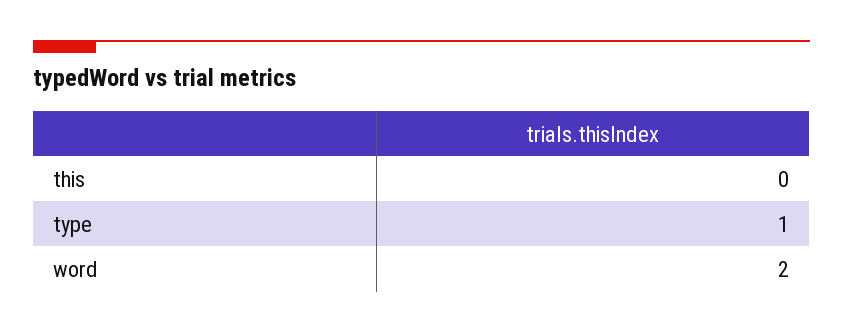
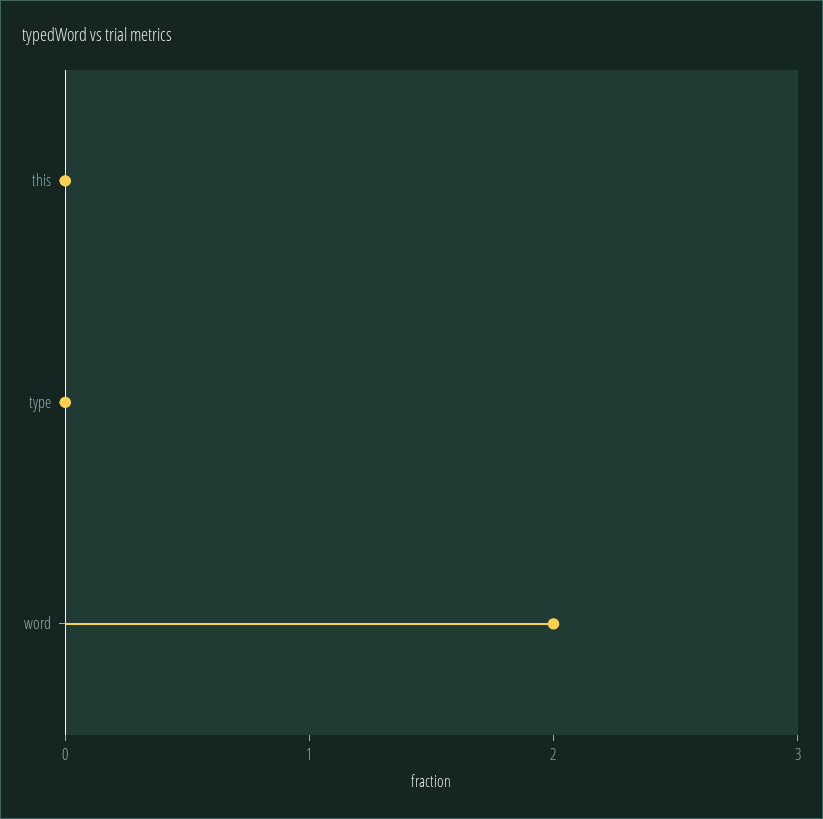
  {
    "this": 0,
-   "type": 1,
+   "type": 0,
    "word": 2
  }

